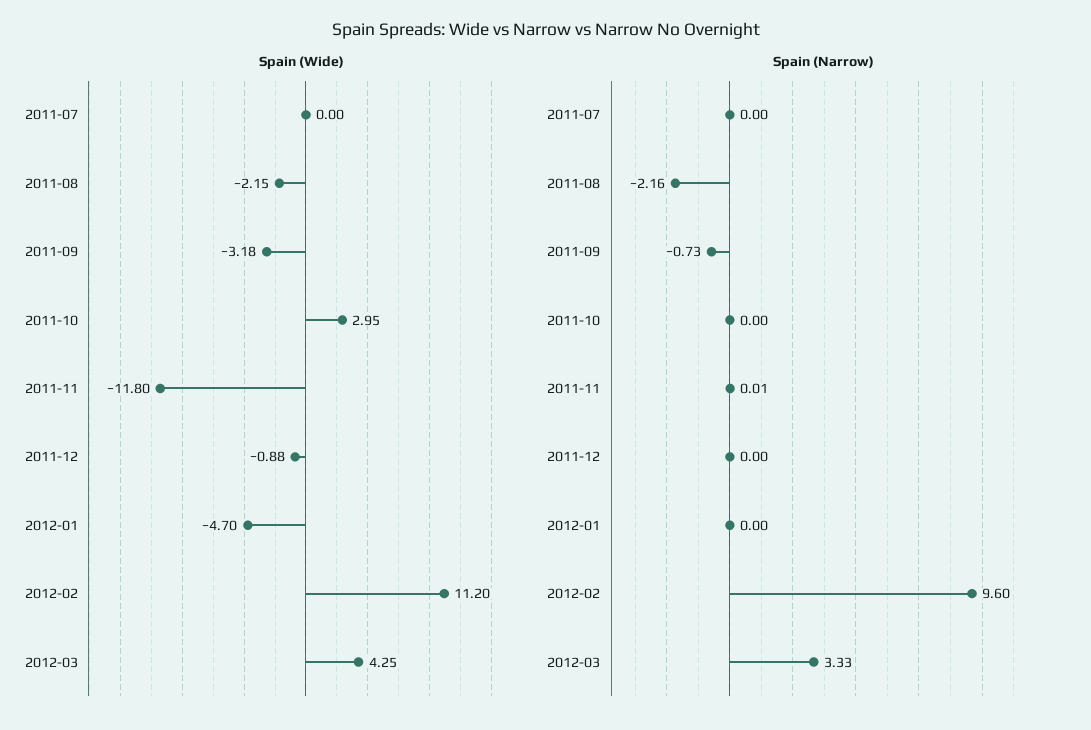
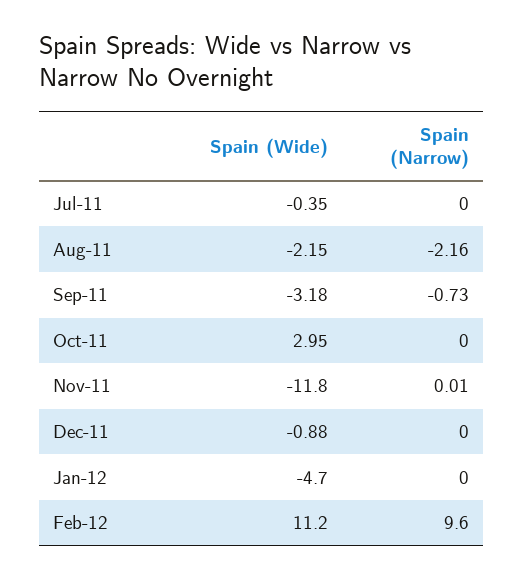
  {
    "Spain (Wide)": {
-     "2011-07": 0,
+     "2011-07": -0.35,
      "2011-08": -2.15,
      "2011-09": -3.18,
      "2011-10": 2.95,
      "2011-11": -11.8,
      "2011-12": -0.88,
      "2012-01": -4.7,
-     "2012-02": 11.2,
+     "2012-02": 11.2
-     "2012-03": 4.25
    },
    "Spain (Narrow)": {
      "2011-07": 0,
      "2011-08": -2.16,
      "2011-09": -0.73,
      "2011-10": 0,
      "2011-11": 0.01,
      "2011-12": 0,
      "2012-01": 0,
-     "2012-02": 9.6,
+     "2012-02": 9.6
-     "2012-03": 3.33
    }
  }

